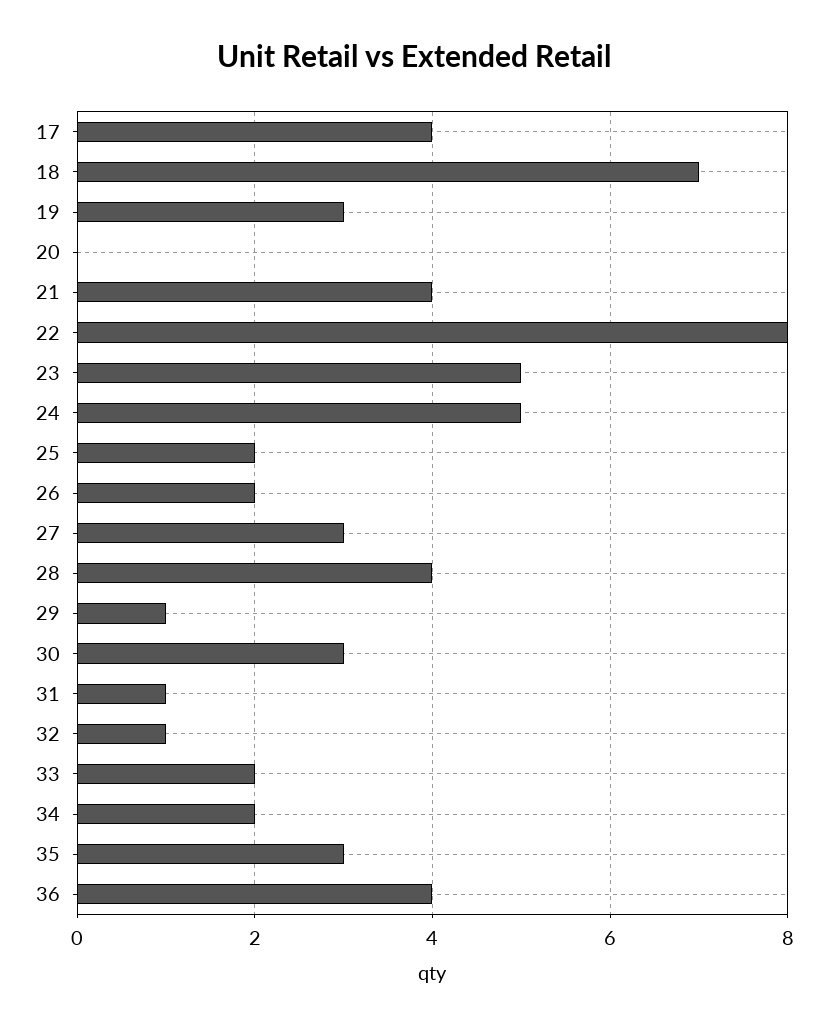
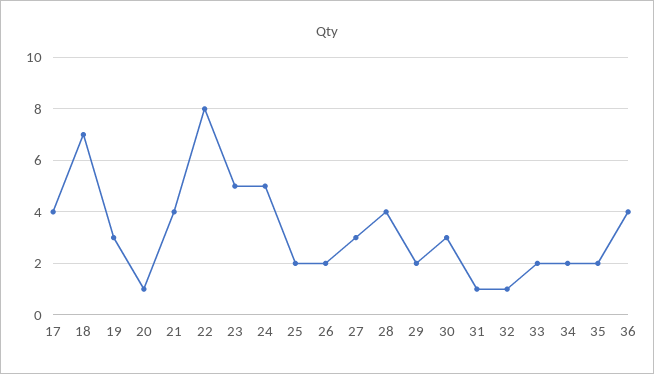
  {
    "17": 4,
    "18": 7,
    "19": 3,
-   "20": 0,
+   "20": 1,
    "21": 4,
    "22": 8,
    "23": 5,
    "24": 5,
    "25": 2,
    "26": 2,
    "27": 3,
    "28": 4,
-   "29": 1,
+   "29": 2,
    "30": 3,
    "31": 1,
    "32": 1,
    "33": 2,
    "34": 2,
-   "35": 3,
+   "35": 2,
    "36": 4
  }

